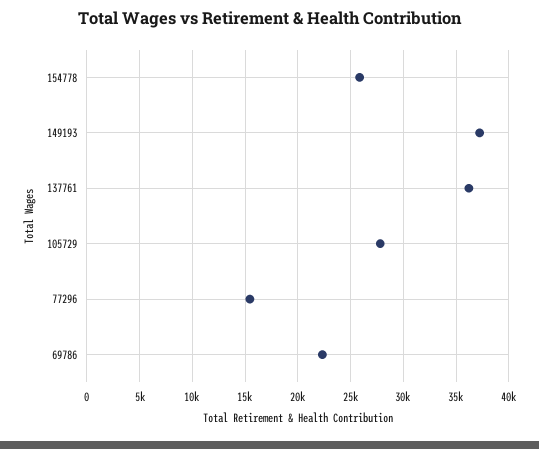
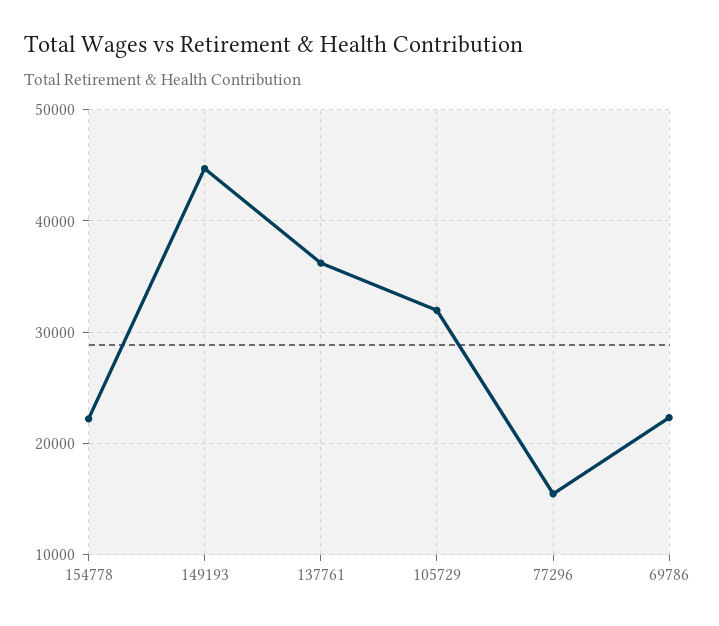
  {
-   "154778": 26000,
+   "154778": 22000,
-   "149193": 37000,
+   "149193": 45000,
    "137761": 36000,
-   "105729": 28000,
+   "105729": 32000,
    "77296": 15000,
    "69786": 22000
  }

